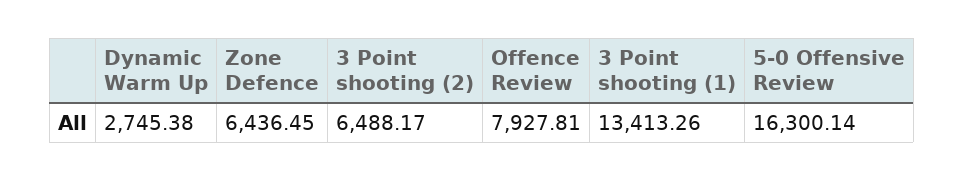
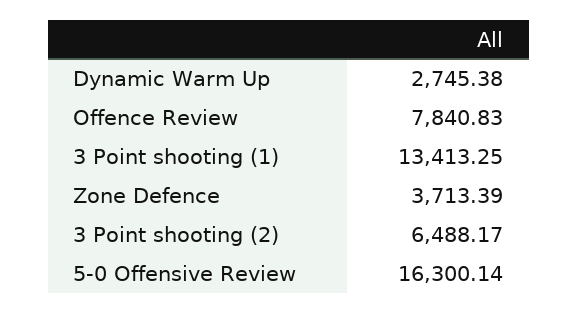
  {
    "Dynamic Warm Up": 2745.38,
-   "Zone Defence": 6436.45,
+   "Zone Defence": 3713.39,
    "3 Point shooting (2)": 6488.17,
-   "Offence Review": 7927.81,
+   "Offence Review": 7840.83,
-   "3 Point shooting (1)": 13413.26,
+   "3 Point shooting (1)": 13413.25,
    "5-0 Offensive Review": 16300.14
  }

